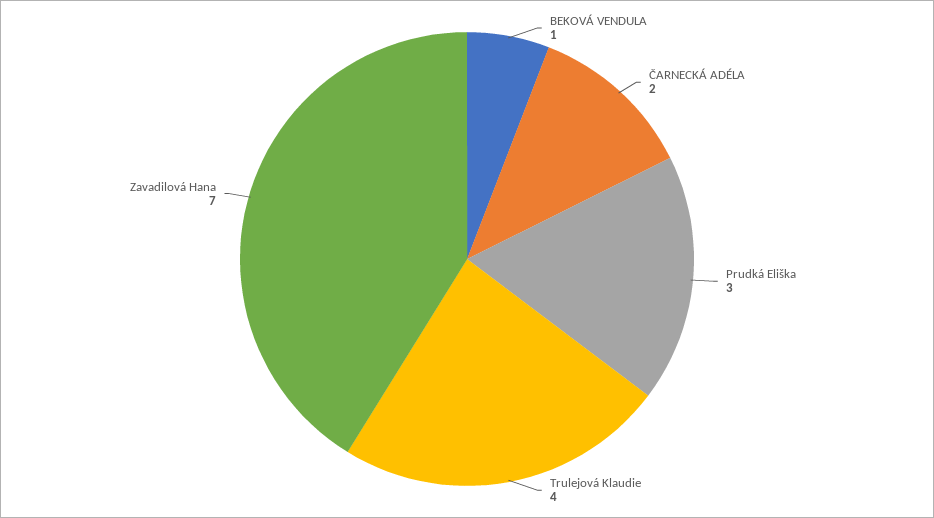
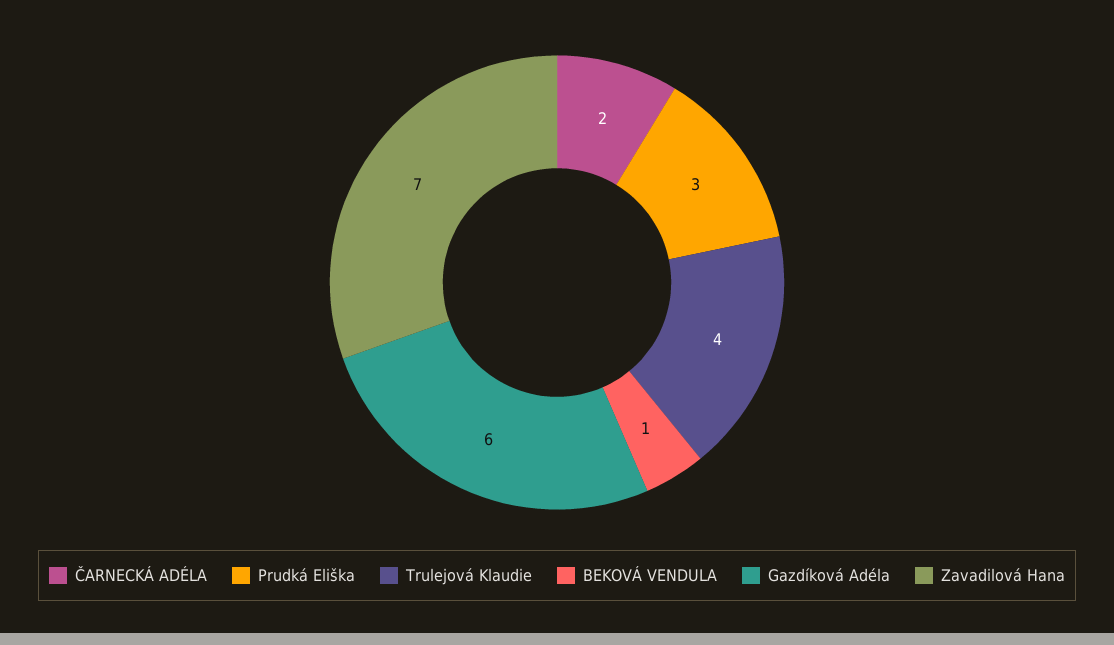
  {
    "BEKOVÁ VENDULA": 1,
    "ČARNECKÁ ADÉLA": 2,
    "Prudká Eliška": 3,
    "Trulejová Klaudie": 4,
-   "Zavadilová Hana": 7
+   "Zavadilová Hana": 7,
+   "Gazdíková Adéla": 6
  }

